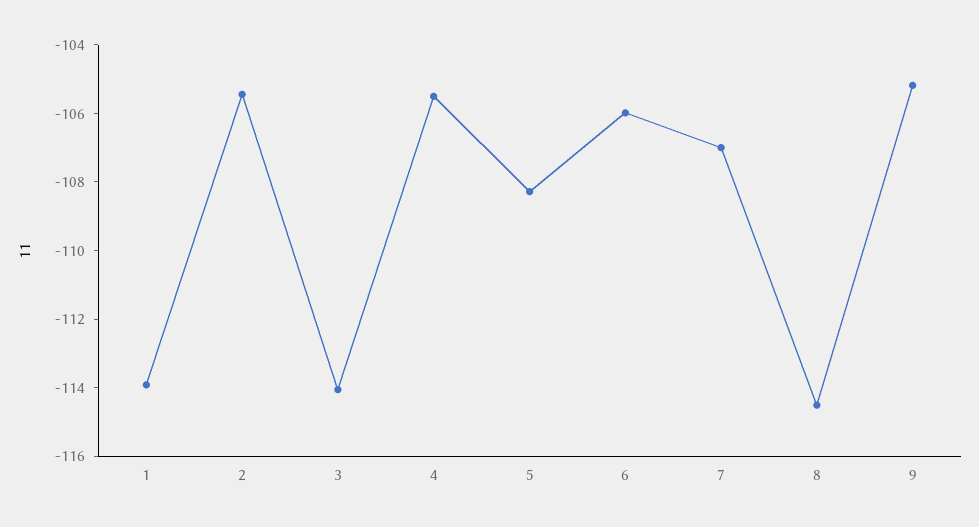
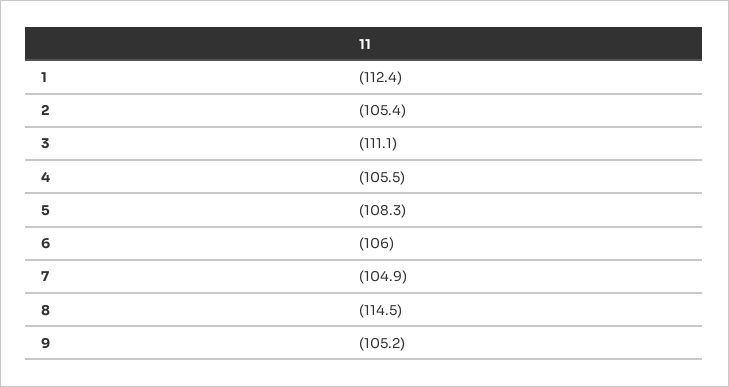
  {
-   "1": -114,
+   "1": -112.4,
    "2": -105.4,
-   "3": -114,
+   "3": -111.1,
    "4": -105.5,
    "5": -108.3,
    "6": -106,
-   "7": -107,
+   "7": -104.9,
    "8": -114.5,
    "9": -105.2
  }

